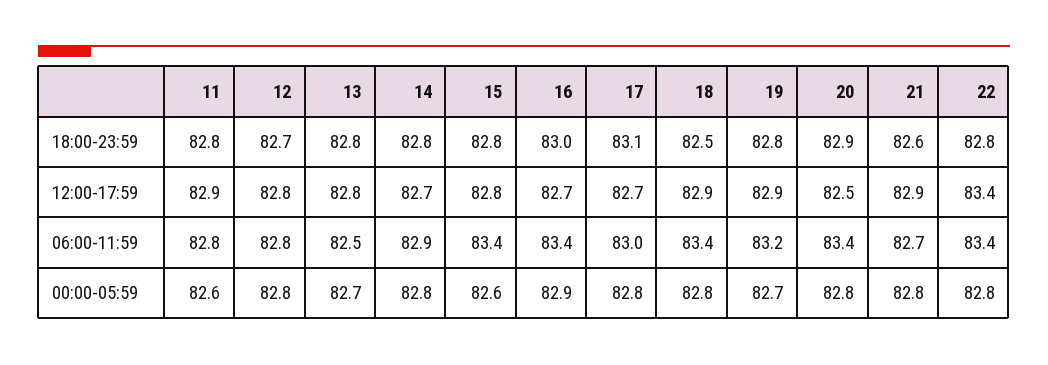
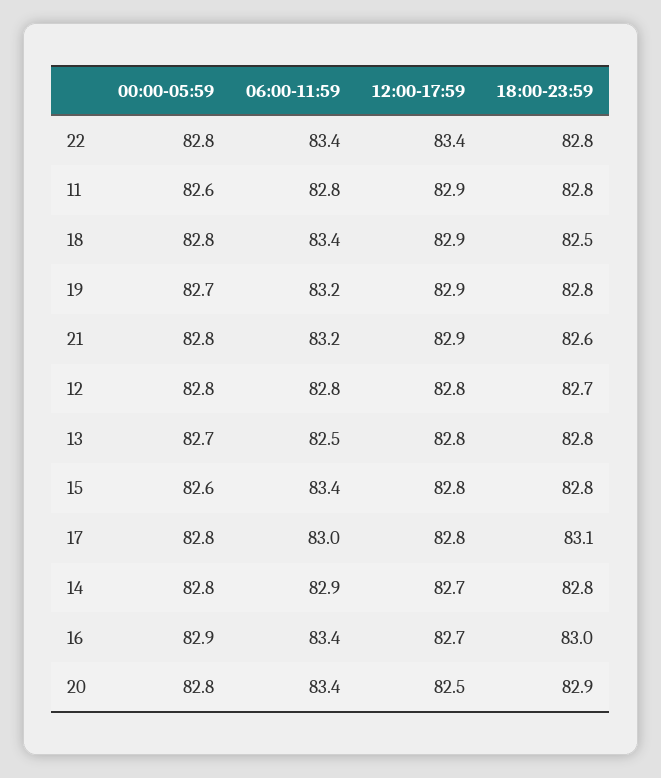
  {
    "11": {
      "18:00-23:59": 82.8,
      "12:00-17:59": 82.9,
      "06:00-11:59": 82.8,
      "00:00-05:59": 82.6
    },
    "12": {
      "18:00-23:59": 82.7,
      "12:00-17:59": 82.8,
      "06:00-11:59": 82.8,
      "00:00-05:59": 82.8
    },
    "13": {
      "18:00-23:59": 82.8,
      "12:00-17:59": 82.8,
      "06:00-11:59": 82.5,
      "00:00-05:59": 82.7
    },
    "14": {
      "18:00-23:59": 82.8,
      "12:00-17:59": 82.7,
      "06:00-11:59": 82.9,
      "00:00-05:59": 82.8
    },
    "15": {
      "18:00-23:59": 82.8,
      "12:00-17:59": 82.8,
      "06:00-11:59": 83.4,
      "00:00-05:59": 82.6
    },
    "16": {
      "18:00-23:59": 83,
      "12:00-17:59": 82.7,
      "06:00-11:59": 83.4,
      "00:00-05:59": 82.9
    },
    "17": {
      "18:00-23:59": 83.1,
-     "12:00-17:59": 82.7,
+     "12:00-17:59": 82.8,
      "06:00-11:59": 83,
      "00:00-05:59": 82.8
    },
    "18": {
      "18:00-23:59": 82.5,
      "12:00-17:59": 82.9,
      "06:00-11:59": 83.4,
      "00:00-05:59": 82.8
    },
    "19": {
      "18:00-23:59": 82.8,
      "12:00-17:59": 82.9,
      "06:00-11:59": 83.2,
      "00:00-05:59": 82.7
    },
    "20": {
      "18:00-23:59": 82.9,
      "12:00-17:59": 82.5,
      "06:00-11:59": 83.4,
      "00:00-05:59": 82.8
    },
    "21": {
      "18:00-23:59": 82.6,
      "12:00-17:59": 82.9,
-     "06:00-11:59": 82.7,
+     "06:00-11:59": 83.2,
      "00:00-05:59": 82.8
    },
    "22": {
      "18:00-23:59": 82.8,
      "12:00-17:59": 83.4,
      "06:00-11:59": 83.4,
      "00:00-05:59": 82.8
    }
  }

